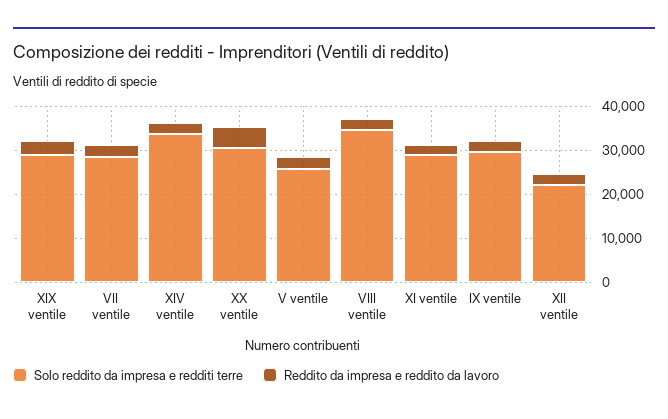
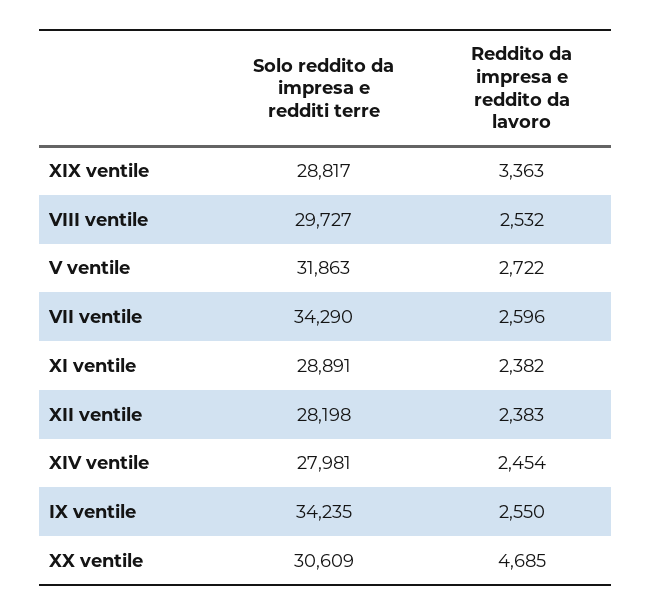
  {
    "Solo reddito da impresa e redditi terre": {
      "XIX ventile": 28817,
-     "VII ventile": 28000,
+     "VII ventile": 34290,
-     "XIV ventile": 34000,
+     "XIV ventile": 27981,
      "XX ventile": 30609,
-     "V ventile": 26000,
+     "V ventile": 31863,
-     "VIII ventile": 34000,
+     "VIII ventile": 29727,
      "XI ventile": 28891,
-     "IX ventile": 30000,
+     "IX ventile": 34235,
-     "XII ventile": 22000
+     "XII ventile": 28198
    },
    "Reddito da impresa e reddito da lavoro": {
      "XIX ventile": 3363,
      "VII ventile": 2596,
      "XIV ventile": 2454,
      "XX ventile": 4685,
      "V ventile": 2722,
      "VIII ventile": 2532,
      "XI ventile": 2382,
      "IX ventile": 2550,
      "XII ventile": 2383
    }
  }

